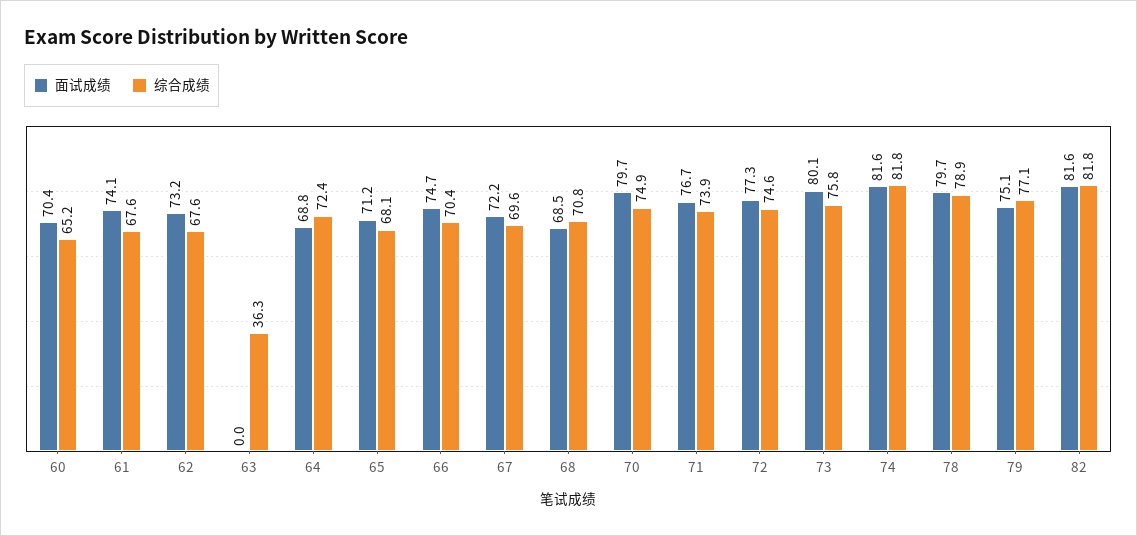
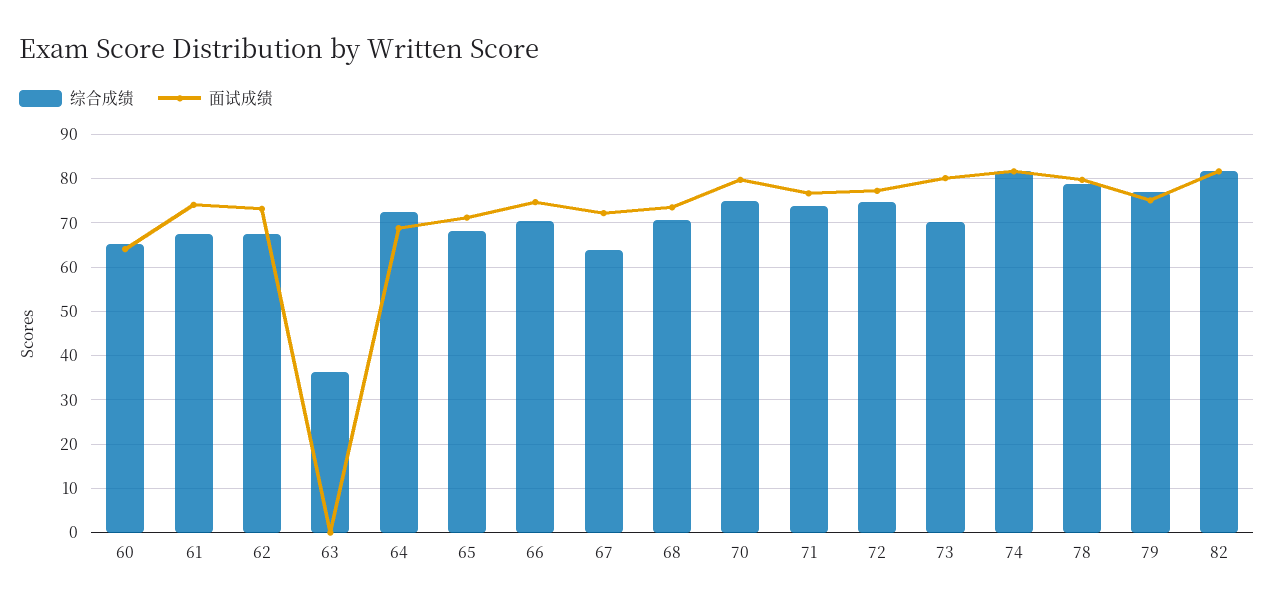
  {
    "面试成绩": {
-     "60": 70.4,
+     "60": 64,
      "61": 74.1,
      "62": 73.2,
      "63": 0,
      "64": 68.8,
      "65": 71.2,
      "66": 74.7,
      "67": 72.2,
-     "68": 68.5,
+     "68": 74,
      "70": 79.7,
      "71": 76.7,
      "72": 77.3,
      "73": 80.1,
      "74": 81.6,
      "78": 79.7,
      "79": 75.1,
      "82": 81.6
    },
    "综合成绩": {
      "60": 65.2,
      "61": 67.6,
      "62": 67.6,
      "63": 36.3,
      "64": 72.4,
      "65": 68.1,
      "66": 70.4,
-     "67": 69.6,
+     "67": 64,
      "68": 70.8,
      "70": 74.9,
      "71": 73.9,
      "72": 74.6,
-     "73": 75.8,
+     "73": 70,
      "74": 81.8,
      "78": 78.9,
      "79": 77.1,
      "82": 81.8
    }
  }

